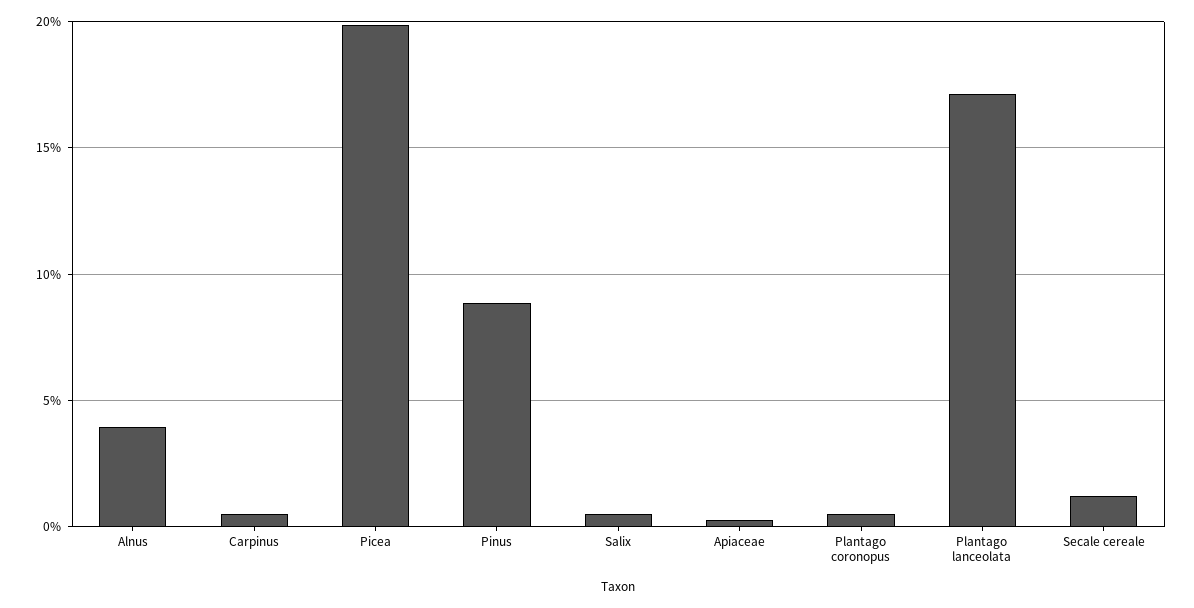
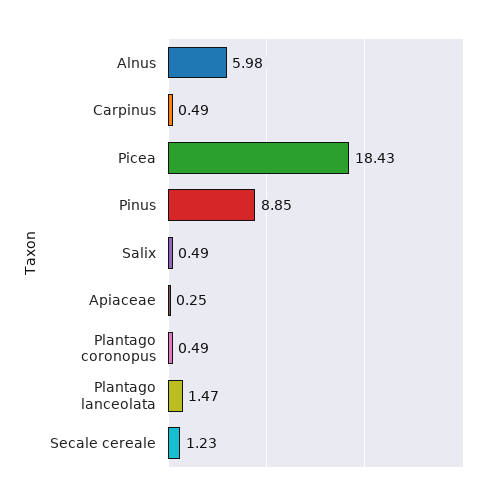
  {
-   "Alnus": 4,
+   "Alnus": 5.98,
    "Carpinus": 0.49,
-   "Picea": 20,
+   "Picea": 18.43,
    "Pinus": 8.85,
    "Salix": 0.49,
    "Apiaceae": 0.25,
    "Plantago coronopus": 0.49,
-   "Plantago lanceolata": 17,
+   "Plantago lanceolata": 1.47,
    "Secale cereale": 1.23
  }

